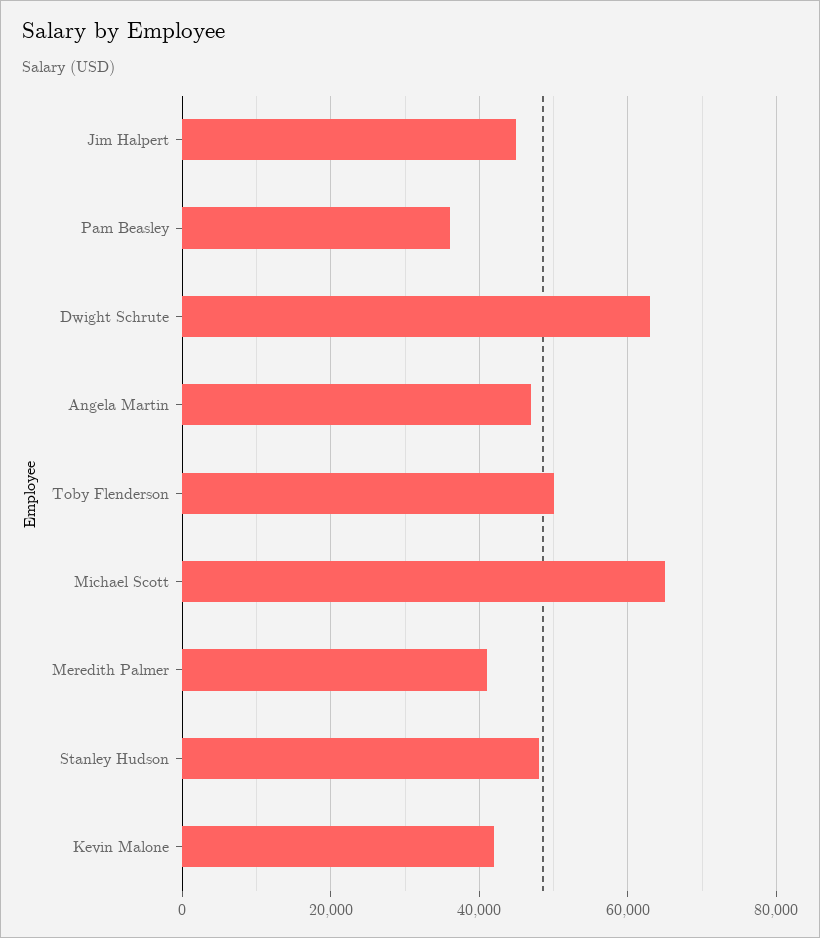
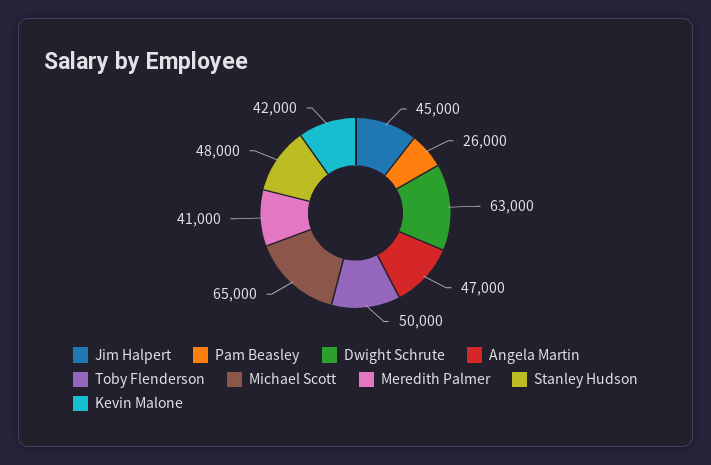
  {
    "Jim Halpert": 45000,
-   "Pam Beasley": 36000,
+   "Pam Beasley": 26000,
    "Dwight Schrute": 63000,
    "Angela Martin": 47000,
    "Toby Flenderson": 50000,
    "Michael Scott": 65000,
    "Meredith Palmer": 41000,
    "Stanley Hudson": 48000,
    "Kevin Malone": 42000
  }

